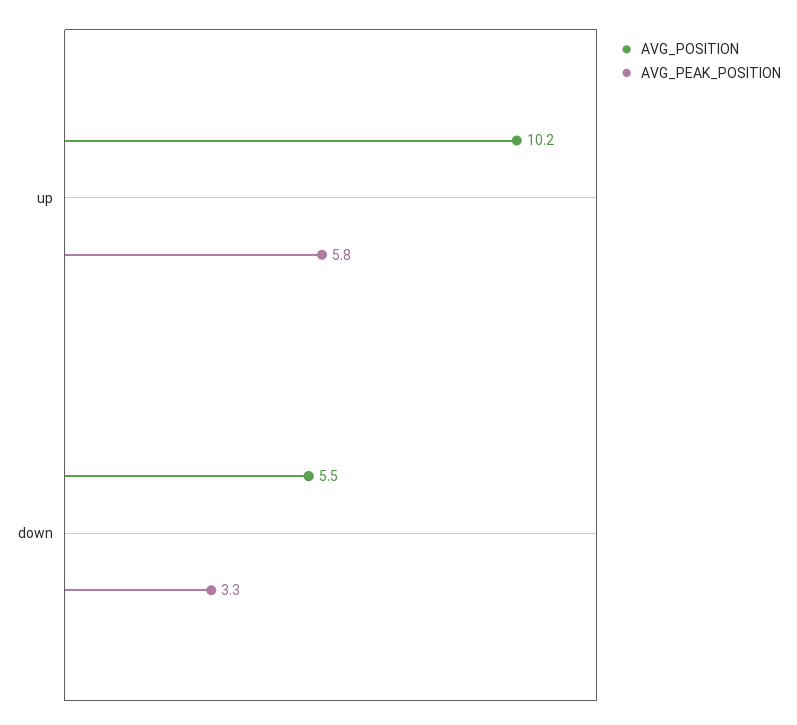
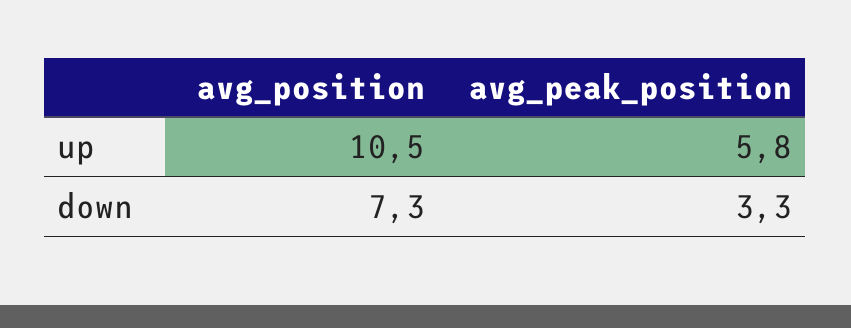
  {
    "AVG_POSITION": {
-     "up": 10.2,
+     "up": 10.5,
-     "down": 5.5
+     "down": 7.3
    },
    "AVG_PEAK_POSITION": {
      "up": 5.8,
      "down": 3.3
    }
  }

